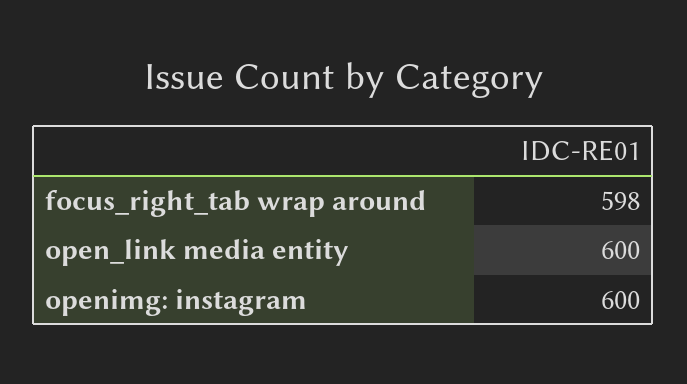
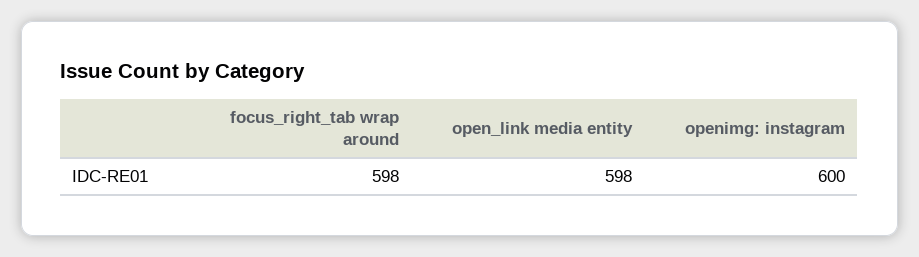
  {
    "focus_right_tab wrap around": 598,
-   "open_link media entity": 600,
+   "open_link media entity": 598,
    "openimg: instagram": 600
  }

